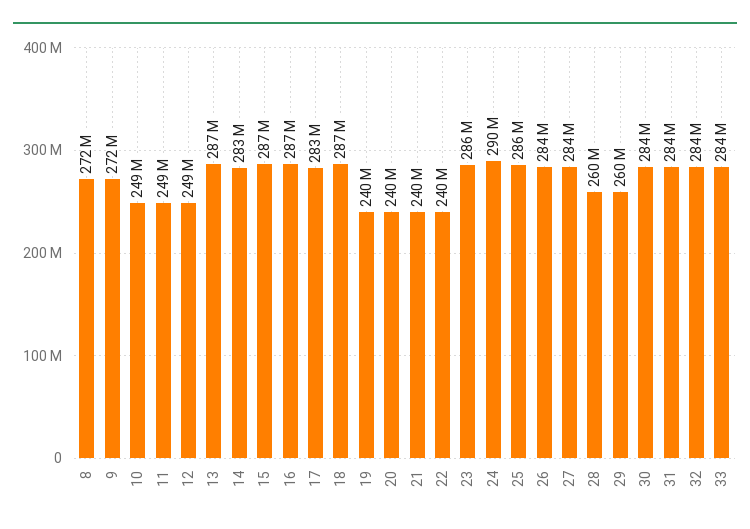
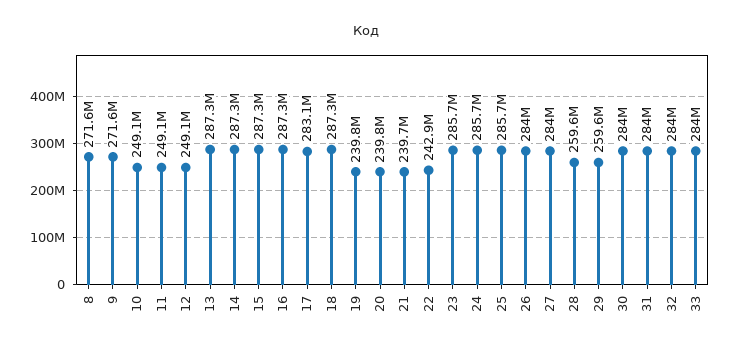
  {
    "8": 271600000,
    "9": 271600000,
    "10": 249100000,
    "11": 249100000,
    "12": 249100000,
    "13": 287300000,
-   "14": 283000000,
+   "14": 287300000,
    "15": 287300000,
    "16": 287300000,
    "17": 283100000,
    "18": 287300000,
    "19": 239800000,
    "20": 239800000,
    "21": 239700000,
-   "22": 240000000,
+   "22": 242900000,
    "23": 285700000,
-   "24": 290000000,
+   "24": 285700000,
    "25": 285700000,
    "26": 284000000,
    "27": 284000000,
    "28": 259600000,
    "29": 259600000,
    "30": 284000000,
    "31": 284000000,
    "32": 284000000,
    "33": 284000000
  }

